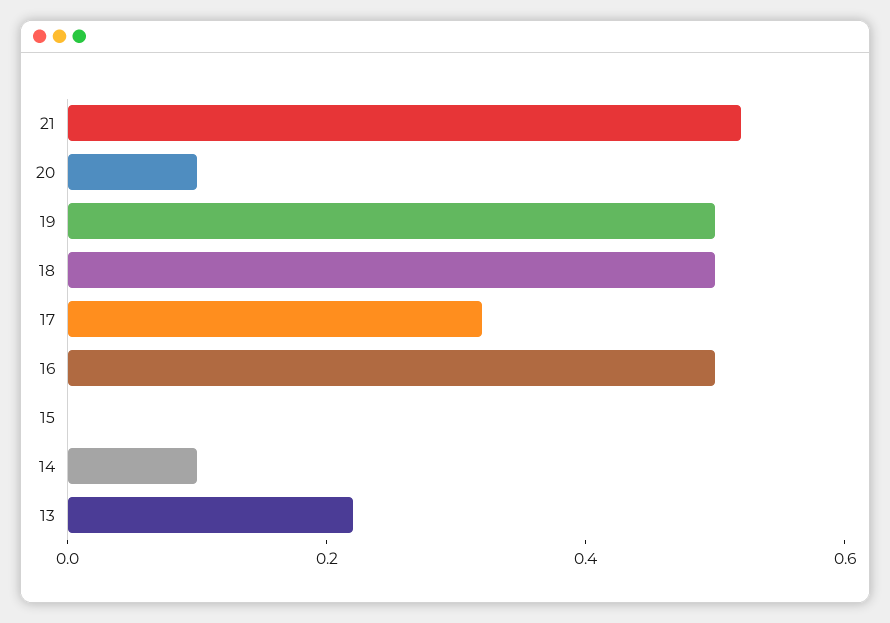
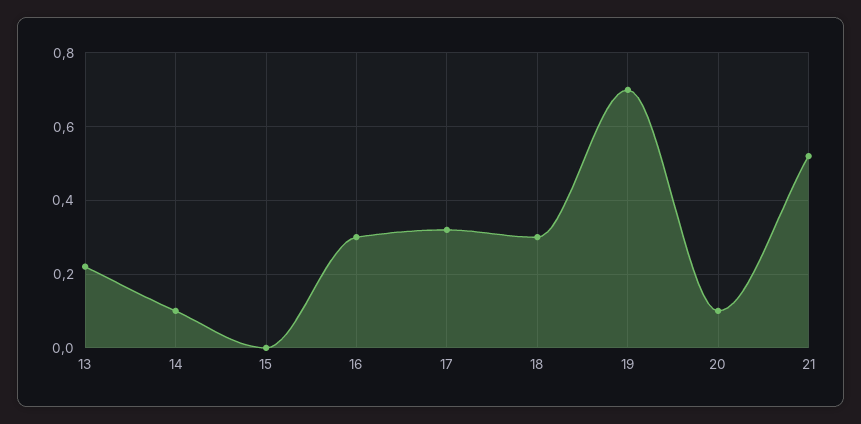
  {
    "21": 0.5,
    "20": 0.1,
-   "19": 0.5,
+   "19": 0.7,
-   "18": 0.5,
+   "18": 0.3,
    "17": 0.3,
-   "16": 0.5,
+   "16": 0.3,
    "15": 0,
    "14": 0.1,
    "13": 0.2
  }

